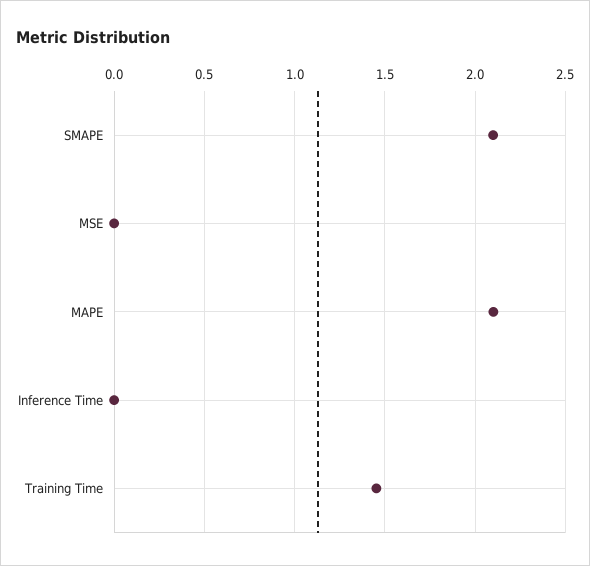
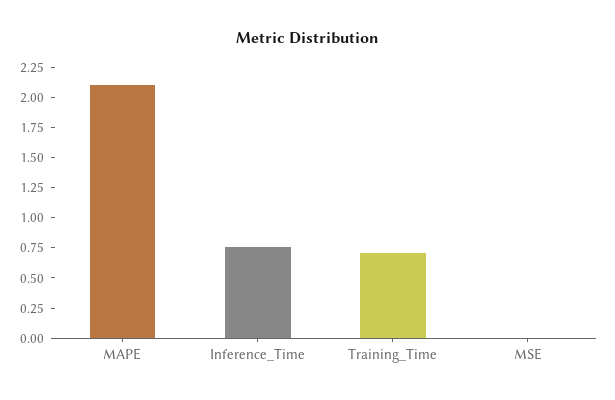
  {
-   "SMAPE": 2.1,
    "MSE": 0,
    "MAPE": 2.1,
-   "Inference Time": 0,
+   "Inference Time": 0.75,
-   "Training Time": 1.45
+   "Training Time": 0.75
  }

